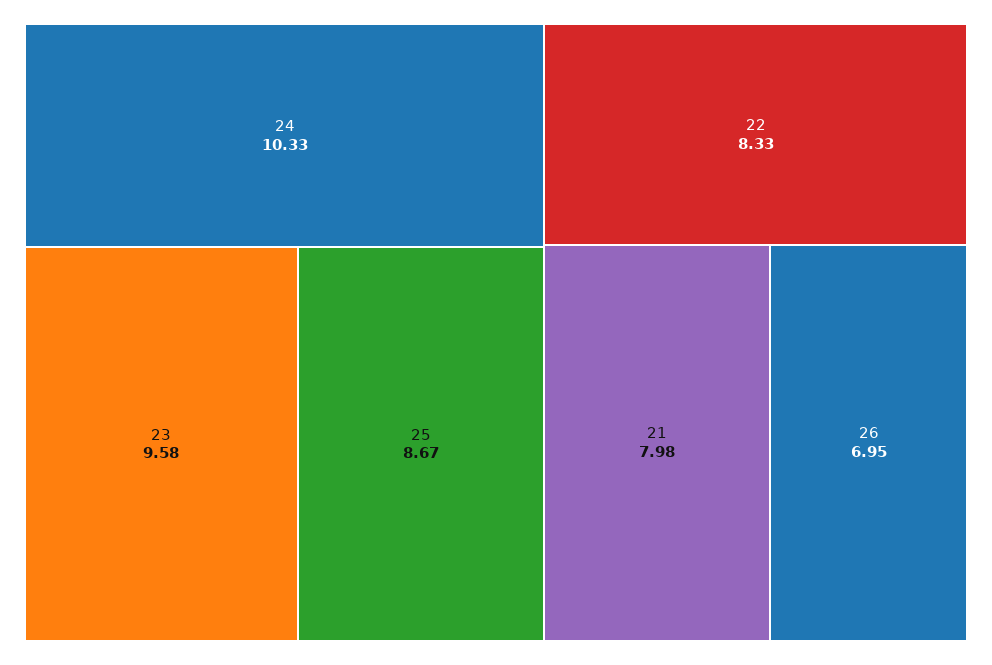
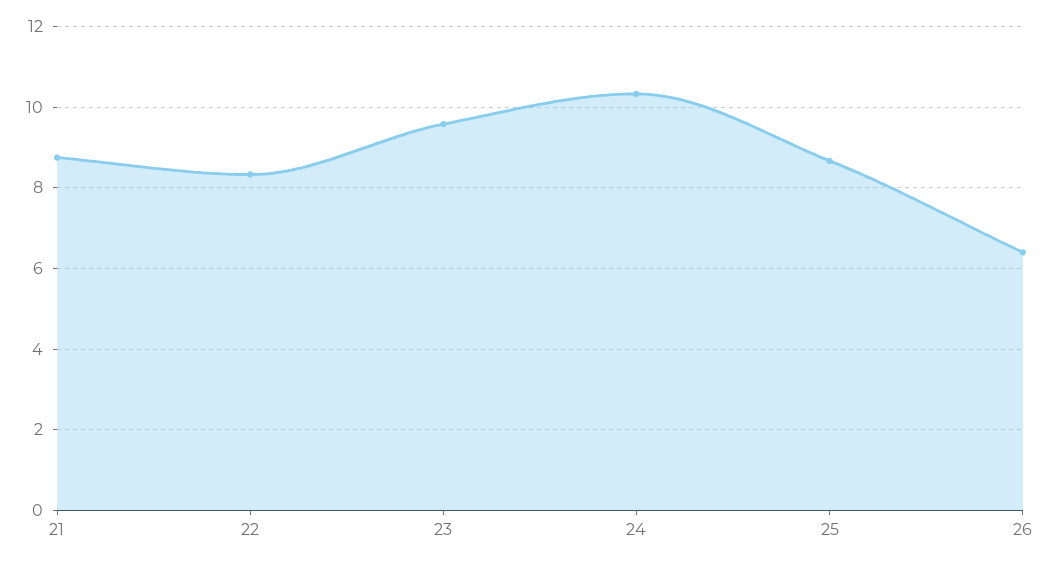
  {
    "24": 10.33,
    "23": 9.58,
    "25": 8.67,
    "22": 8.33,
-   "21": 7.98,
+   "21": 8.8,
-   "26": 6.95
+   "26": 6.4
  }

